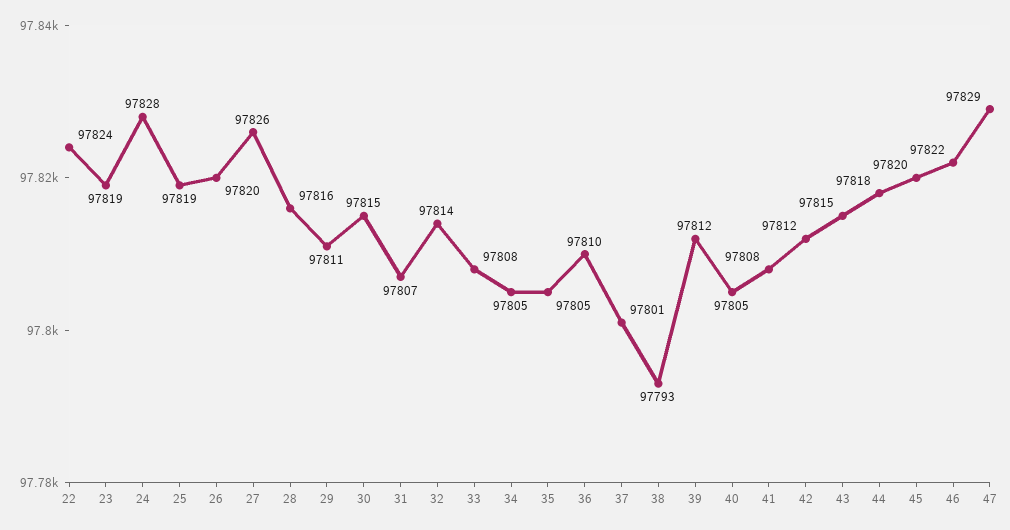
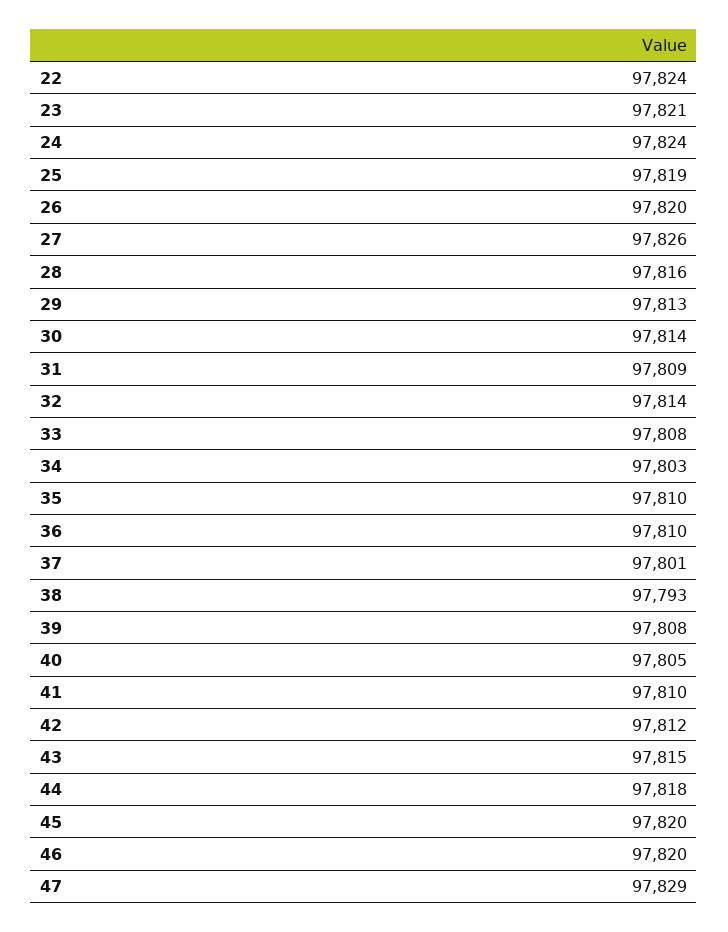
  {
    "22": 97824,
-   "23": 97819,
+   "23": 97821,
-   "24": 97828,
+   "24": 97824,
    "25": 97819,
    "26": 97820,
    "27": 97826,
    "28": 97816,
-   "29": 97811,
+   "29": 97813,
-   "30": 97815,
+   "30": 97814,
-   "31": 97807,
+   "31": 97809,
    "32": 97814,
    "33": 97808,
-   "34": 97805,
+   "34": 97803,
-   "35": 97805,
+   "35": 97810,
    "36": 97810,
    "37": 97801,
    "38": 97793,
-   "39": 97812,
+   "39": 97808,
    "40": 97805,
-   "41": 97808,
+   "41": 97810,
    "42": 97812,
    "43": 97815,
    "44": 97818,
    "45": 97820,
-   "46": 97822,
+   "46": 97820,
    "47": 97829
  }

